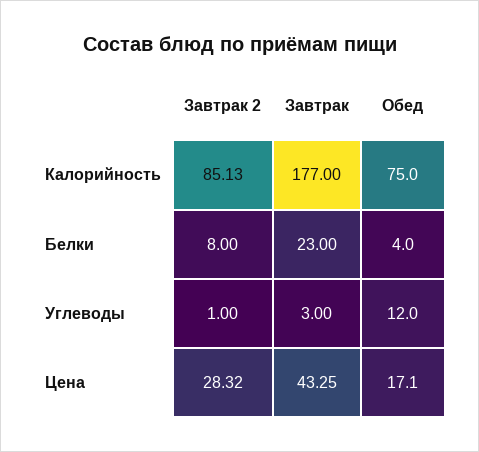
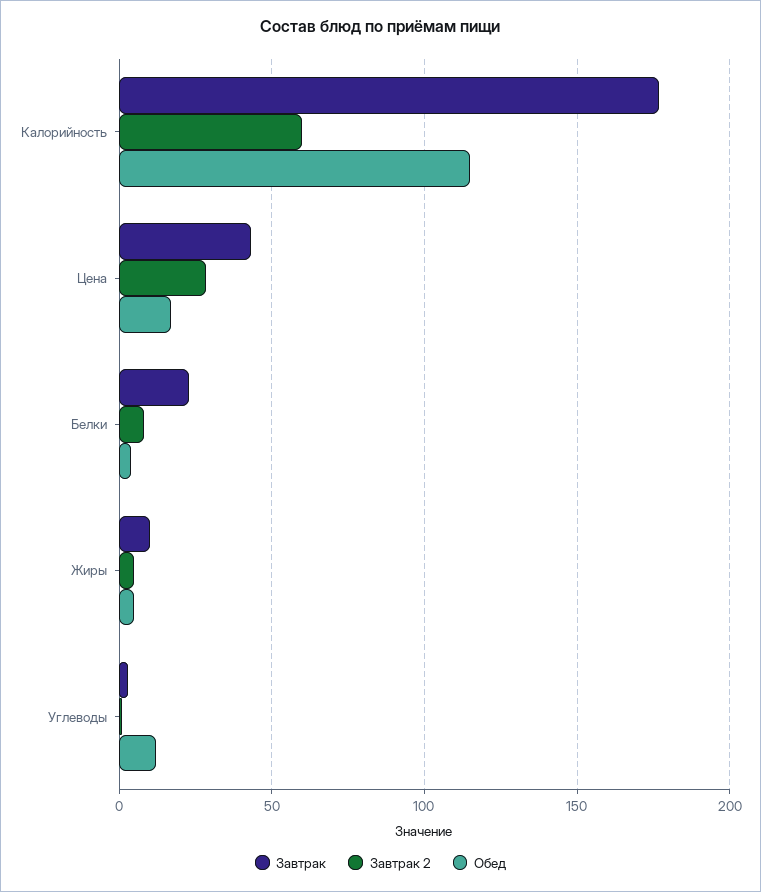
  {
    "Завтрак 2": {
-     "Калорийность": 85.13,
+     "Калорийность": 60,
      "Белки": 8,
      "Углеводы": 1,
-     "Цена": 28.32
+     "Цена": 28.32,
+     "Жиры": 5
    },
    "Завтрак": {
      "Калорийность": 177,
      "Белки": 23,
      "Углеводы": 3,
-     "Цена": 43.25
+     "Цена": 43.25,
+     "Жиры": 10
    },
    "Обед": {
-     "Калорийность": 75,
+     "Калорийность": 115,
      "Белки": 4,
      "Углеводы": 12,
-     "Цена": 17.1
+     "Цена": 17.1,
+     "Жиры": 5
    }
  }

